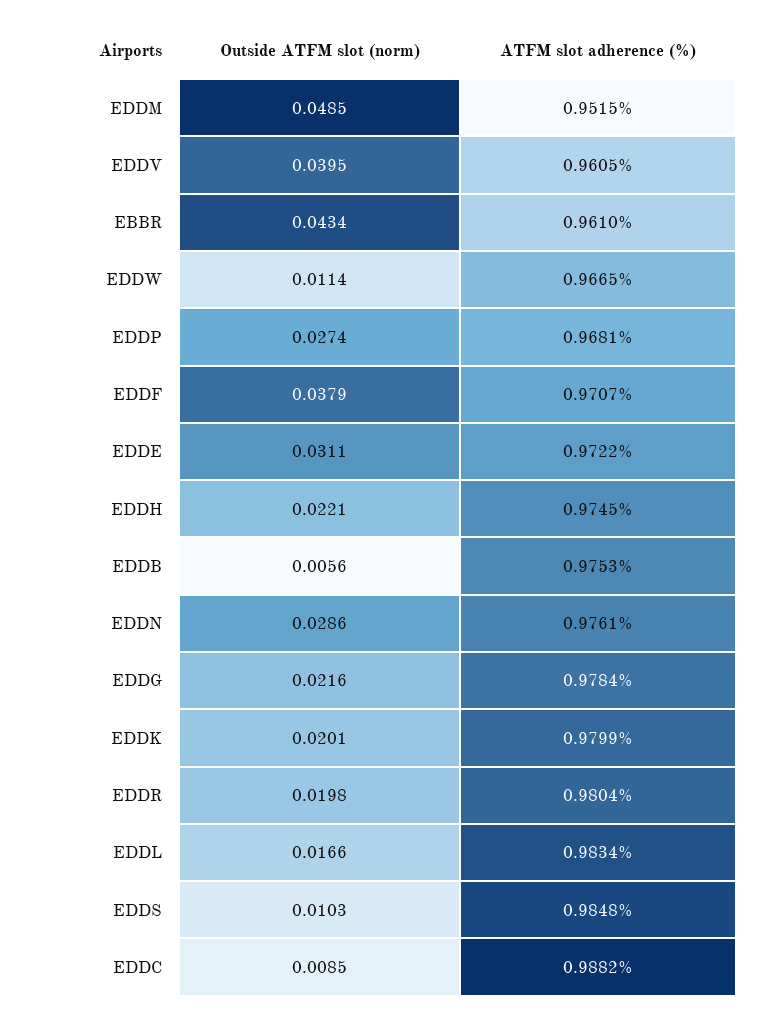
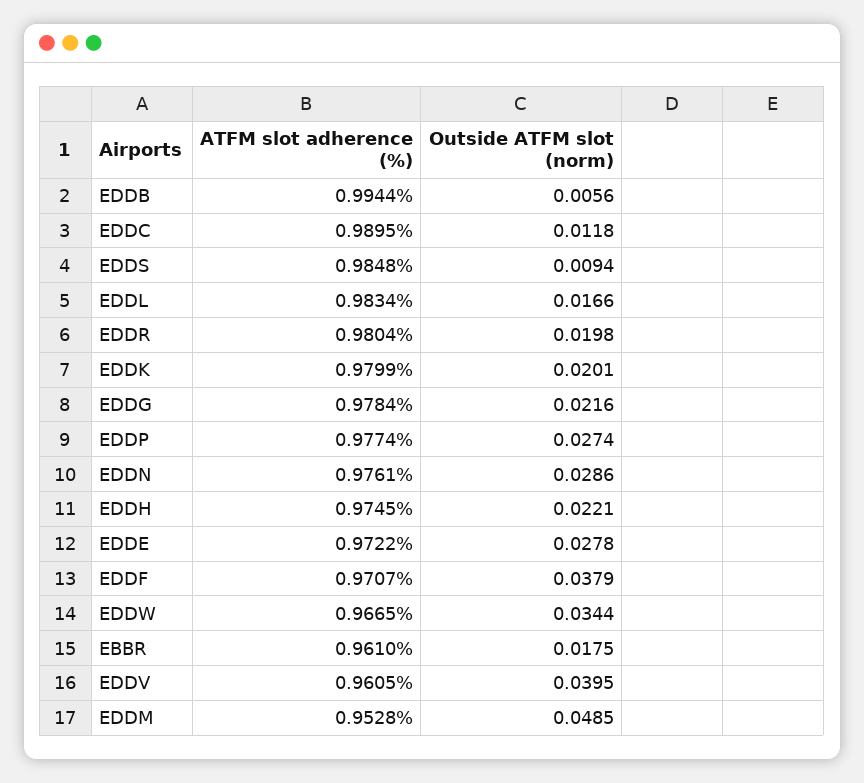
  {
    "Outside ATFM slot (norm)": {
      "EDDM": 0.0485,
      "EDDV": 0.0395,
-     "EBBR": 0.0434,
+     "EBBR": 0.0175,
-     "EDDW": 0.0114,
+     "EDDW": 0.0344,
      "EDDP": 0.0274,
      "EDDF": 0.0379,
-     "EDDE": 0.0311,
+     "EDDE": 0.0278,
      "EDDH": 0.0221,
      "EDDB": 0.0056,
      "EDDN": 0.0286,
      "EDDG": 0.0216,
      "EDDK": 0.0201,
      "EDDR": 0.0198,
      "EDDL": 0.0166,
-     "EDDS": 0.0103,
+     "EDDS": 0.0094,
-     "EDDC": 0.0085
+     "EDDC": 0.0118
    },
    "ATFM slot adherence (%)": {
-     "EDDM": 0.9515,
+     "EDDM": 0.9528,
      "EDDV": 0.9605,
      "EBBR": 0.961,
      "EDDW": 0.9665,
-     "EDDP": 0.9681,
+     "EDDP": 0.9774,
      "EDDF": 0.9707,
      "EDDE": 0.9722,
      "EDDH": 0.9745,
-     "EDDB": 0.9753,
+     "EDDB": 0.9944,
      "EDDN": 0.9761,
      "EDDG": 0.9784,
      "EDDK": 0.9799,
      "EDDR": 0.9804,
      "EDDL": 0.9834,
      "EDDS": 0.9848,
-     "EDDC": 0.9882
+     "EDDC": 0.9895
    }
  }

